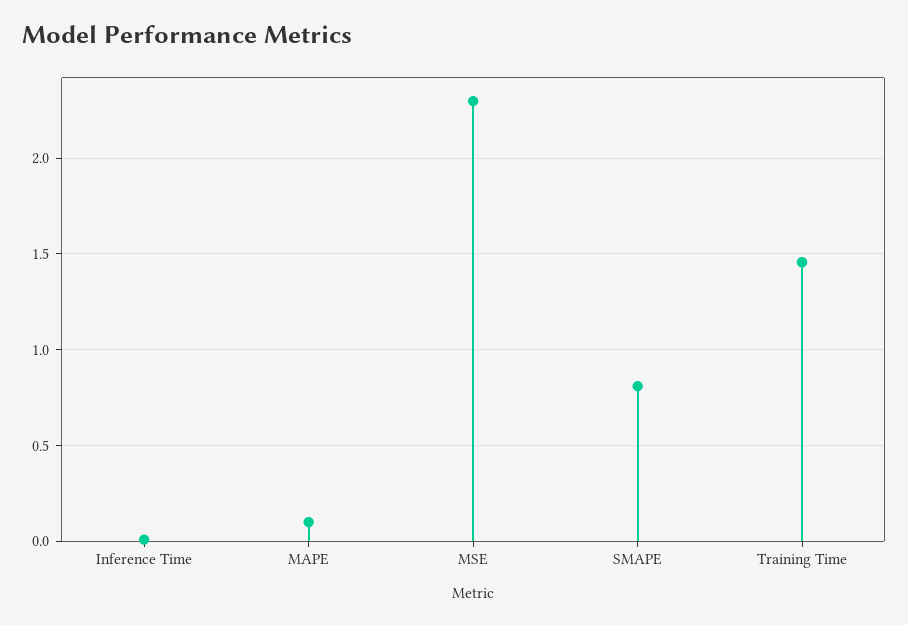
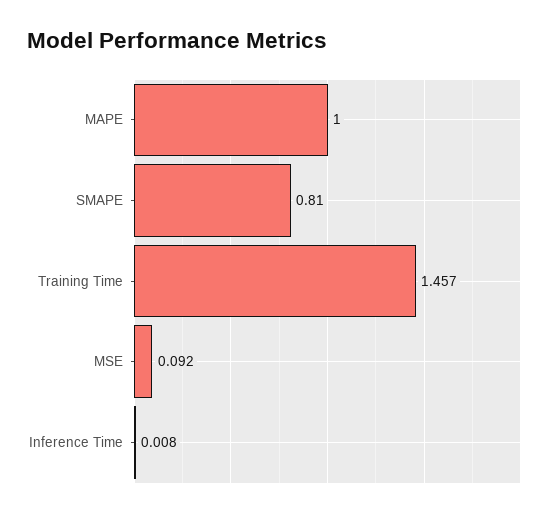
  {
    "Inference Time": 0.008,
-   "MAPE": 0.1,
+   "MAPE": 1,
-   "MSE": 2.3,
+   "MSE": 0.092,
    "SMAPE": 0.81,
    "Training Time": 1.457
  }

